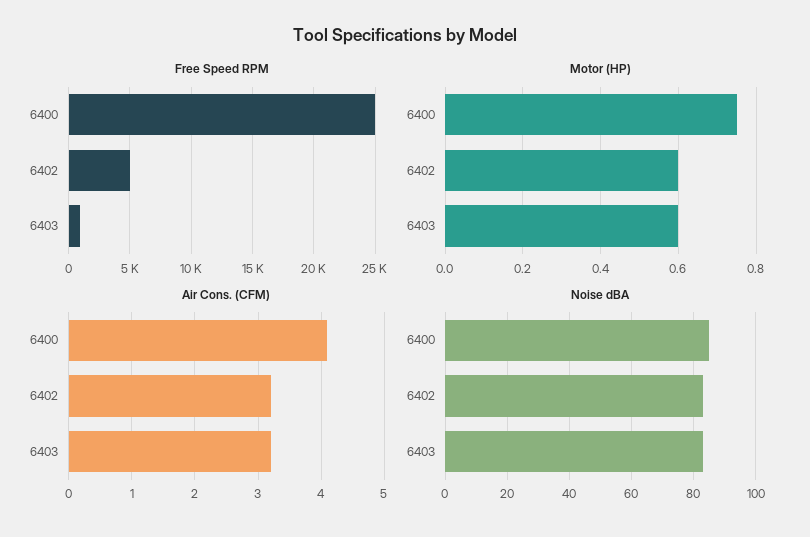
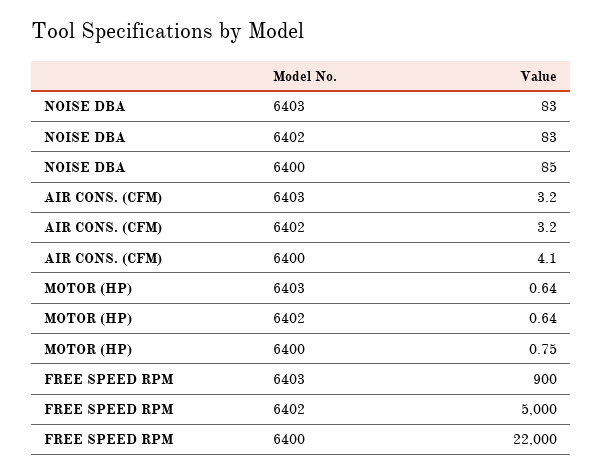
  {
    "Free Speed RPM": {
-     "6400": 25000,
+     "6400": 22000,
      "6402": 5000,
      "6403": 900
    },
    "Motor (HP)": {
      "6400": 0.75,
-     "6402": 0.6,
+     "6402": 0.64,
-     "6403": 0.6
+     "6403": 0.64
    },
    "Air Cons. (CFM)": {
      "6400": 4.1,
      "6402": 3.2,
      "6403": 3.2
    },
    "Noise dBA": {
      "6400": 85,
      "6402": 83,
      "6403": 83
    }
  }

